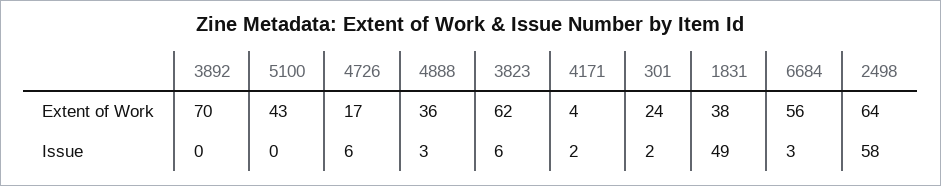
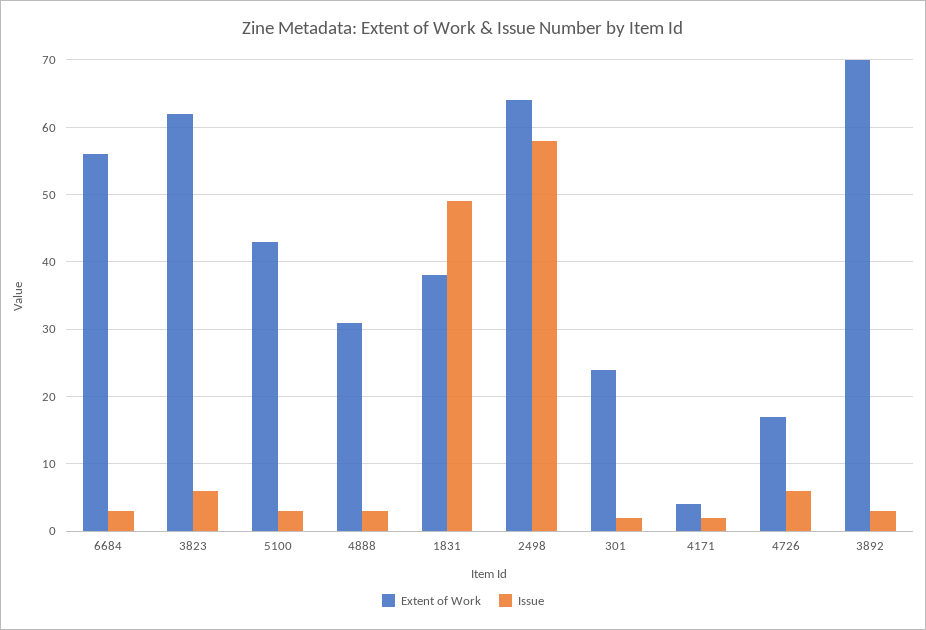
  {
    "Extent of Work": {
      "3892": 70,
      "5100": 43,
      "4726": 17,
-     "4888": 36,
+     "4888": 31,
      "3823": 62,
      "4171": 4,
      "301": 24,
      "1831": 38,
      "6684": 56,
      "2498": 64
    },
    "Issue": {
-     "3892": 0,
+     "3892": 3,
-     "5100": 0,
+     "5100": 3,
      "4726": 6,
      "4888": 3,
      "3823": 6,
      "4171": 2,
      "301": 2,
      "1831": 49,
      "6684": 3,
      "2498": 58
    }
  }

